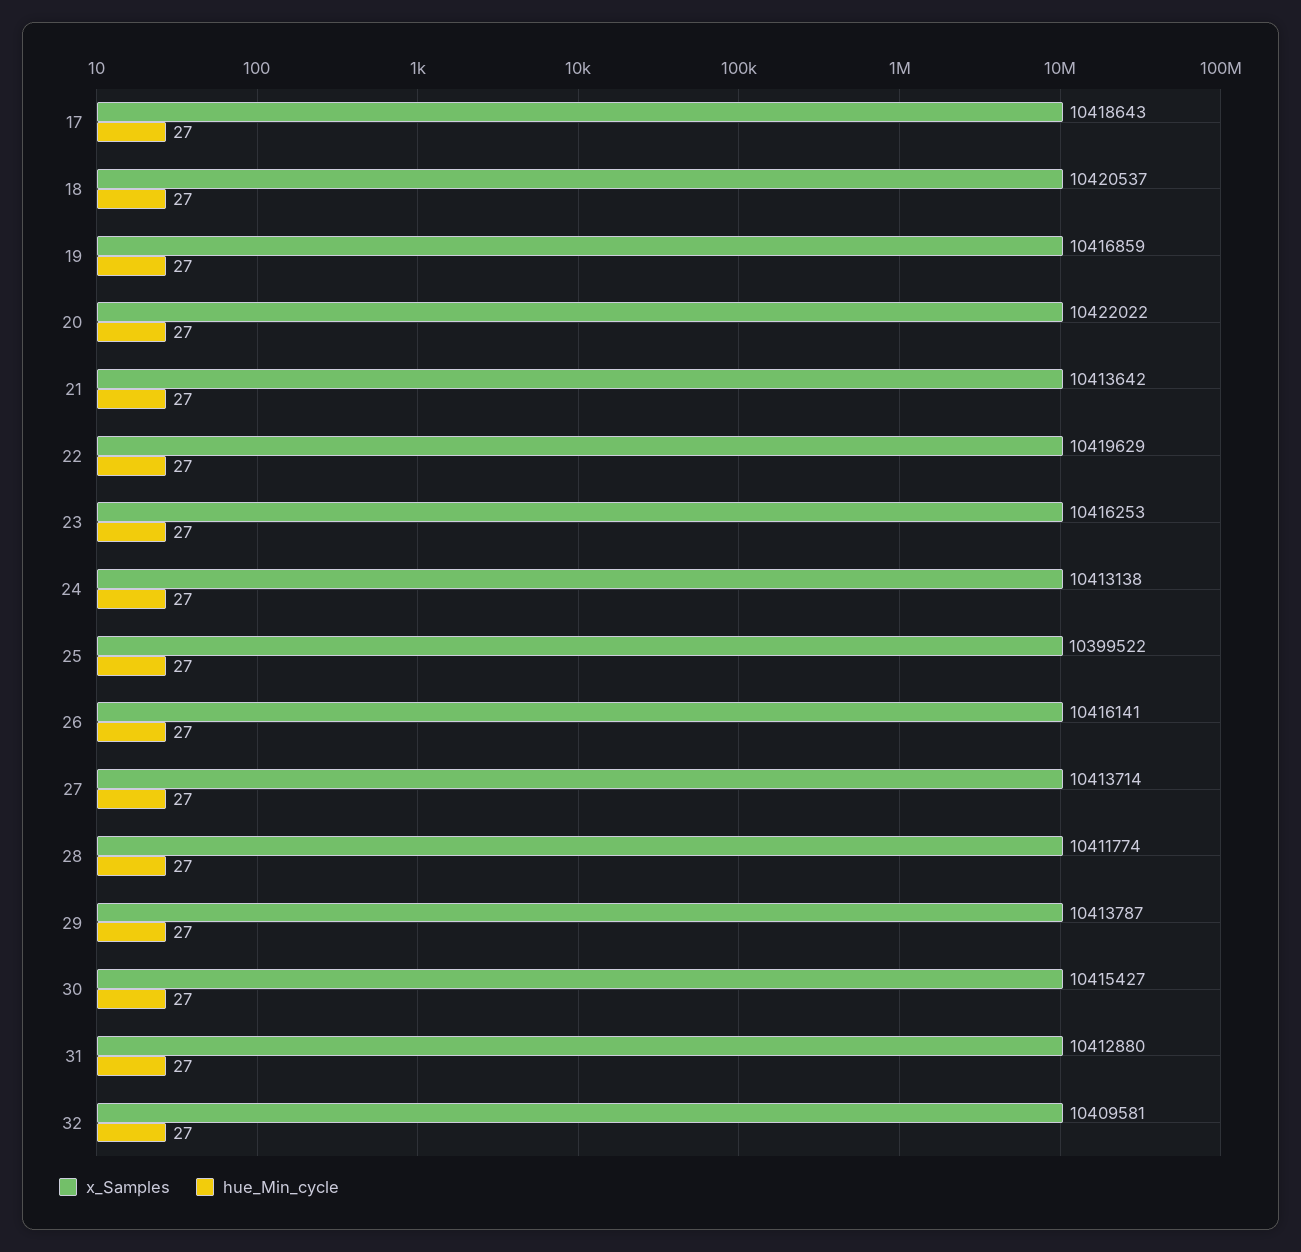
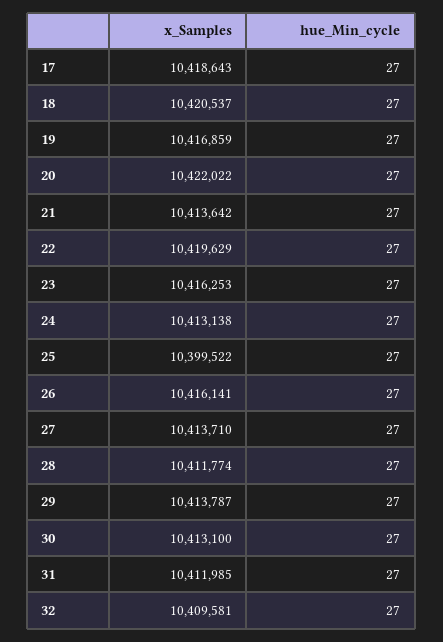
  {
    "x_Samples": {
      "17": 10418643,
      "18": 10420537,
      "19": 10416859,
      "20": 10422022,
      "21": 10413642,
      "22": 10419629,
      "23": 10416253,
      "24": 10413138,
      "25": 10399522,
      "26": 10416141,
-     "27": 10413714,
+     "27": 10413710,
      "28": 10411774,
      "29": 10413787,
-     "30": 10415427,
+     "30": 10413100,
-     "31": 10412880,
+     "31": 10411985,
      "32": 10409581
    },
    "hue_Min_cycle": {
      "17": 27,
      "18": 27,
      "19": 27,
      "20": 27,
      "21": 27,
      "22": 27,
      "23": 27,
      "24": 27,
      "25": 27,
      "26": 27,
      "27": 27,
      "28": 27,
      "29": 27,
      "30": 27,
      "31": 27,
      "32": 27
    }
  }

